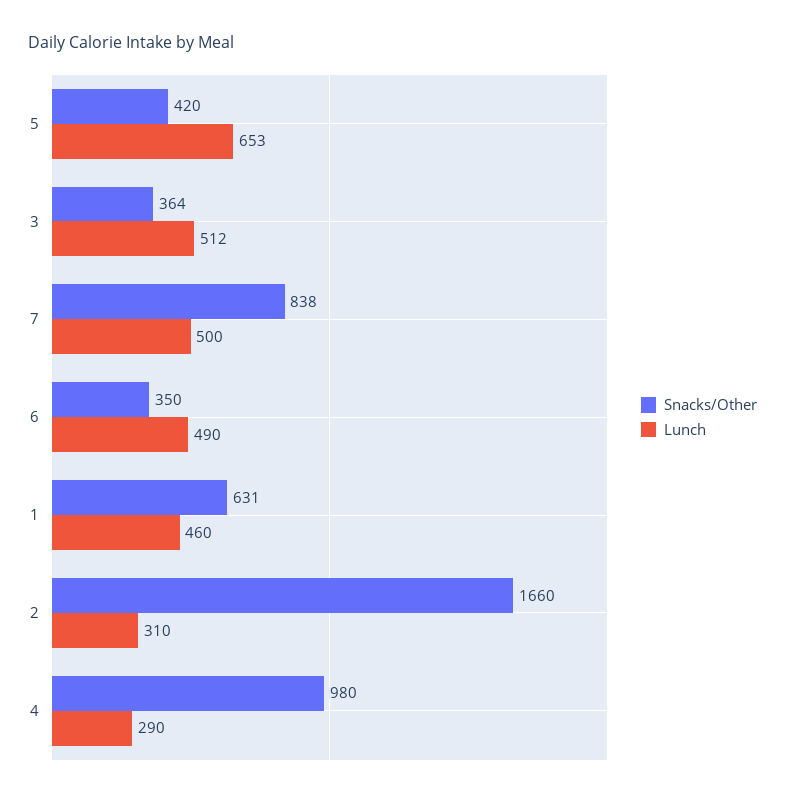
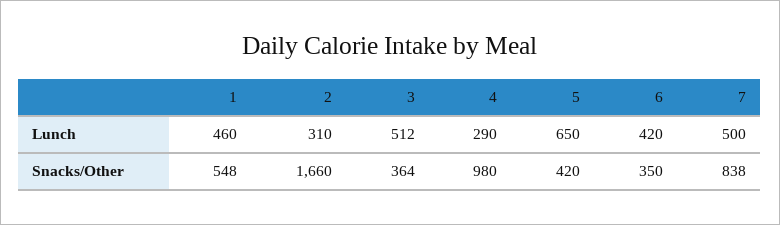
  {
    "Snacks/Other": {
      "5": 420,
      "3": 364,
      "7": 838,
      "6": 350,
-     "1": 631,
+     "1": 548,
      "2": 1660,
      "4": 980
    },
    "Lunch": {
-     "5": 653,
+     "5": 650,
      "3": 512,
      "7": 500,
-     "6": 490,
+     "6": 420,
      "1": 460,
      "2": 310,
      "4": 290
    }
  }

